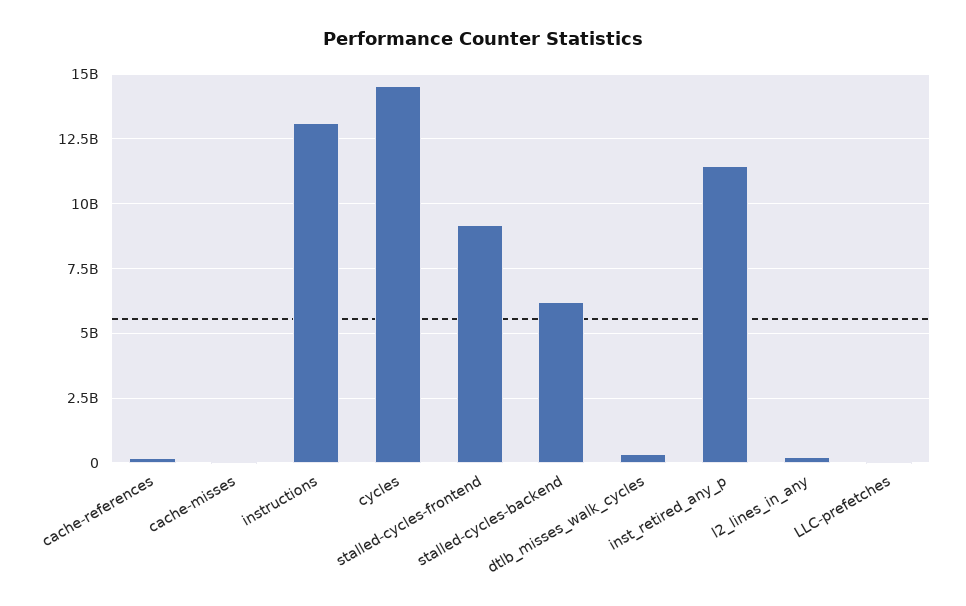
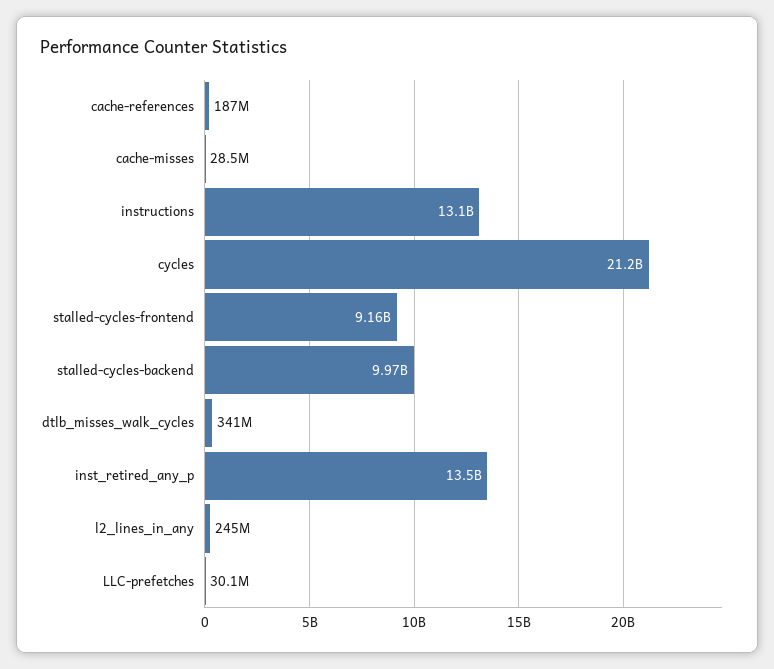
  {
    "cache-references": 187000000,
    "cache-misses": 28500000,
    "instructions": 13100000000,
-   "cycles": 14500000000,
+   "cycles": 21200000000,
    "stalled-cycles-frontend": 9160000000,
-   "stalled-cycles-backend": 6250000000,
+   "stalled-cycles-backend": 9970000000,
    "dtlb_misses_walk_cycles": 341000000,
-   "inst_retired_any_p": 11500000000,
+   "inst_retired_any_p": 13500000000,
    "l2_lines_in_any": 245000000,
    "LLC-prefetches": 30100000
  }

